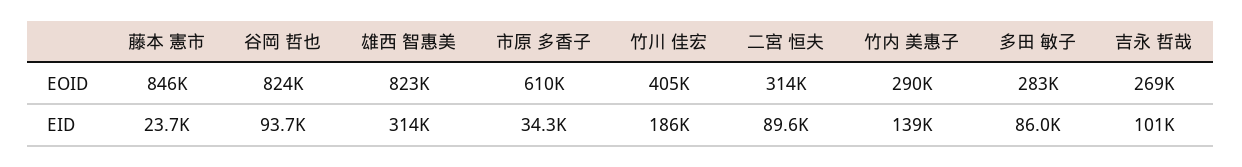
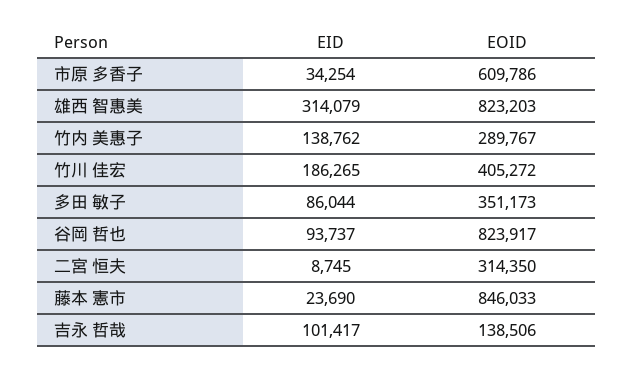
  {
    "藤本 憲市": {
      "EOID": 846033,
      "EID": 23690
    },
    "谷岡 哲也": {
      "EOID": 823917,
      "EID": 93737
    },
    "雄西 智惠美": {
      "EOID": 823203,
      "EID": 314079
    },
    "市原 多香子": {
      "EOID": 609786,
      "EID": 34254
    },
    "竹川 佳宏": {
      "EOID": 405272,
      "EID": 186265
    },
    "二宮 恒夫": {
      "EOID": 314350,
-     "EID": 89600
+     "EID": 8745
    },
    "竹内 美惠子": {
      "EOID": 289767,
      "EID": 138762
    },
    "多田 敏子": {
-     "EOID": 283000,
+     "EOID": 351173,
      "EID": 86044
    },
    "吉永 哲哉": {
-     "EOID": 269000,
+     "EOID": 138506,
      "EID": 101417
    }
  }

